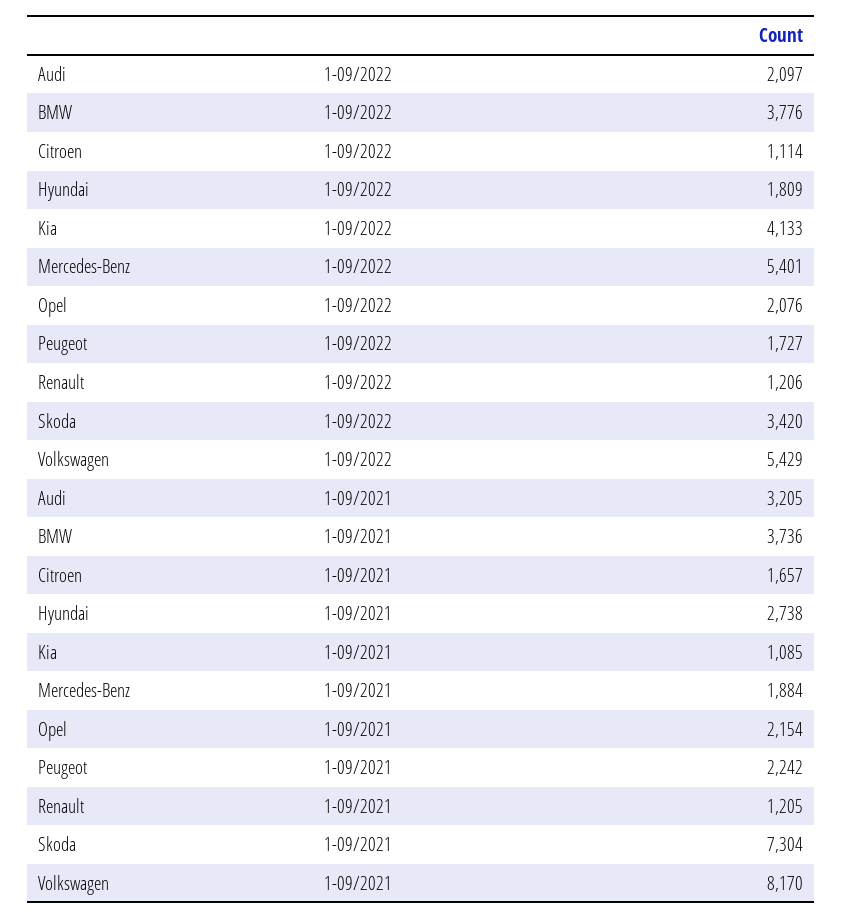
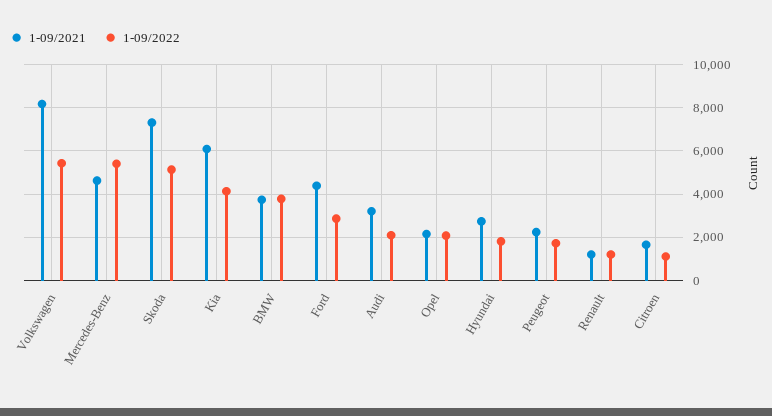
  {
    "1-09/2022": {
      "Audi": 2097,
      "BMW": 3776,
      "Citroen": 1114,
      "Hyundai": 1809,
      "Kia": 4133,
      "Mercedes-Benz": 5401,
      "Opel": 2076,
      "Peugeot": 1727,
      "Renault": 1206,
-     "Skoda": 3420,
+     "Skoda": 5000,
-     "Volkswagen": 5429
+     "Volkswagen": 5429,
+     "Ford": 3000
    },
    "1-09/2021": {
      "Audi": 3205,
      "BMW": 3736,
      "Citroen": 1657,
      "Hyundai": 2738,
-     "Kia": 1085,
+     "Kia": 6000,
-     "Mercedes-Benz": 1884,
+     "Mercedes-Benz": 4500,
      "Opel": 2154,
      "Peugeot": 2242,
      "Renault": 1205,
      "Skoda": 7304,
-     "Volkswagen": 8170
+     "Volkswagen": 8170,
+     "Ford": 4500
    }
  }

